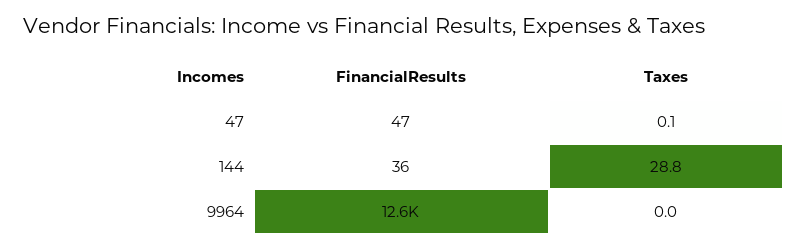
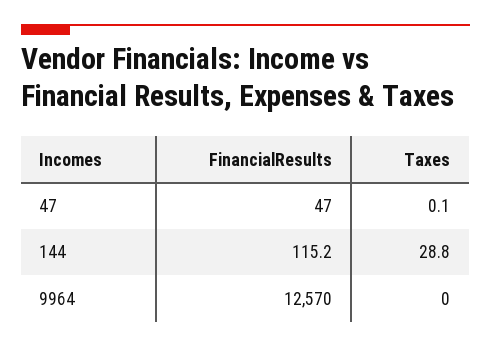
  {
    "FinancialResults": {
      "47": 47,
-     "144": 36,
+     "144": 115.2,
      "9964": 12570
    },
    "Taxes": {
      "47": 0.1,
      "144": 28.8,
      "9964": 0
    }
  }

